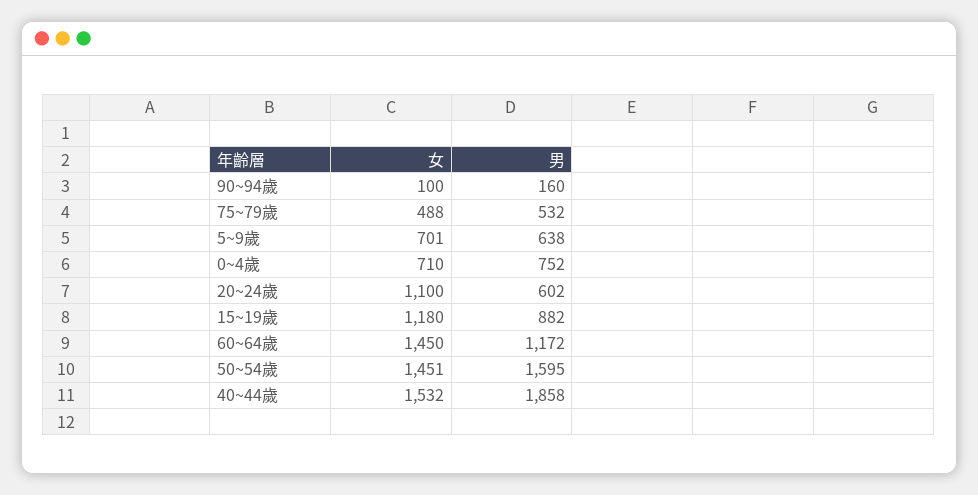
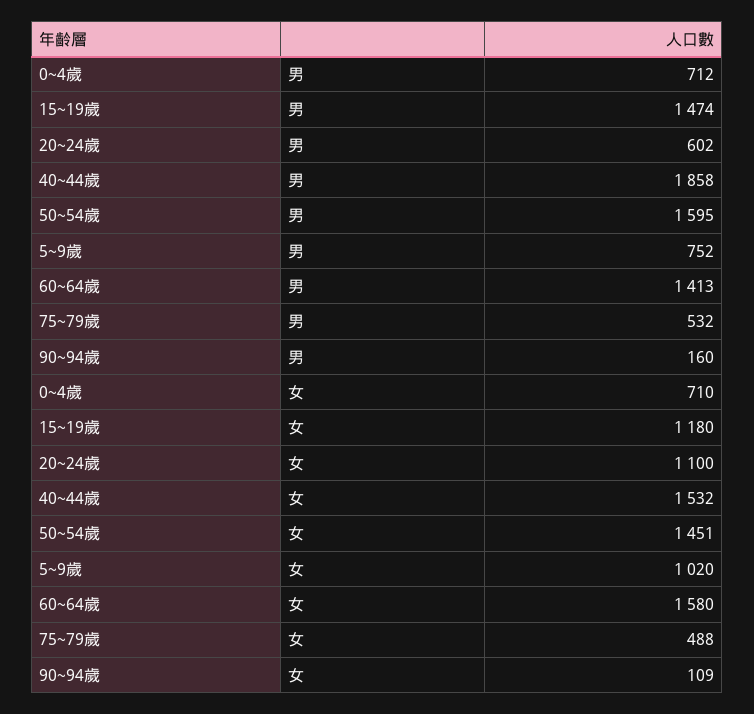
  {
    "女": {
-     "90~94歲": 100,
+     "90~94歲": 109,
      "75~79歲": 488,
-     "5~9歲": 701,
+     "5~9歲": 1020,
      "0~4歲": 710,
      "20~24歲": 1100,
      "15~19歲": 1180,
-     "60~64歲": 1450,
+     "60~64歲": 1580,
      "50~54歲": 1451,
      "40~44歲": 1532
    },
    "男": {
      "90~94歲": 160,
      "75~79歲": 532,
-     "5~9歲": 638,
+     "5~9歲": 752,
-     "0~4歲": 752,
+     "0~4歲": 712,
      "20~24歲": 602,
-     "15~19歲": 882,
+     "15~19歲": 1474,
-     "60~64歲": 1172,
+     "60~64歲": 1413,
      "50~54歲": 1595,
      "40~44歲": 1858
    }
  }

